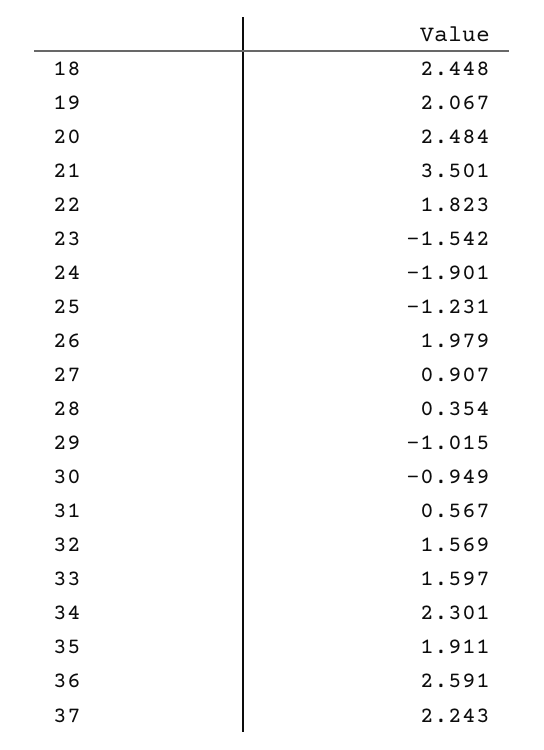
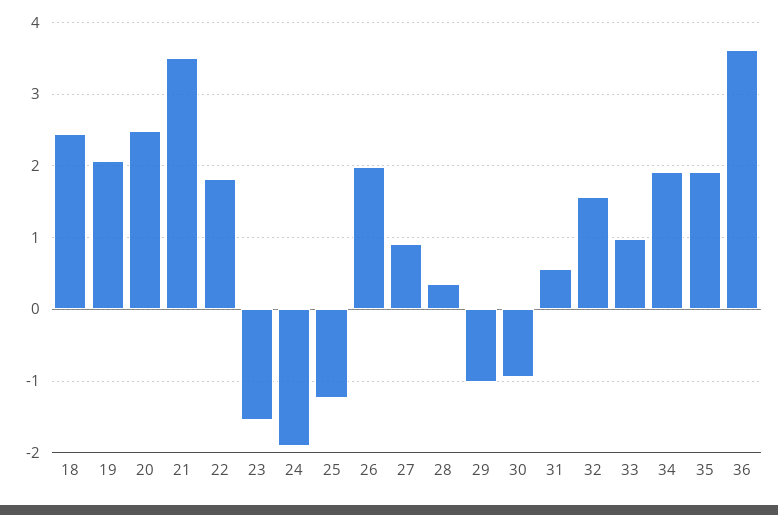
  {
    "18": 2.448,
    "19": 2.067,
    "20": 2.484,
    "21": 3.501,
    "22": 1.823,
    "23": -1.542,
    "24": -1.901,
    "25": -1.231,
    "26": 1.979,
    "27": 0.907,
    "28": 0.354,
    "29": -1.015,
    "30": -0.949,
    "31": 0.567,
    "32": 1.569,
-   "33": 1.597,
+   "33": 1,
-   "34": 2.301,
+   "34": 1.9,
    "35": 1.911,
-   "36": 2.591,
+   "36": 3.6
-   "37": 2.243
  }

